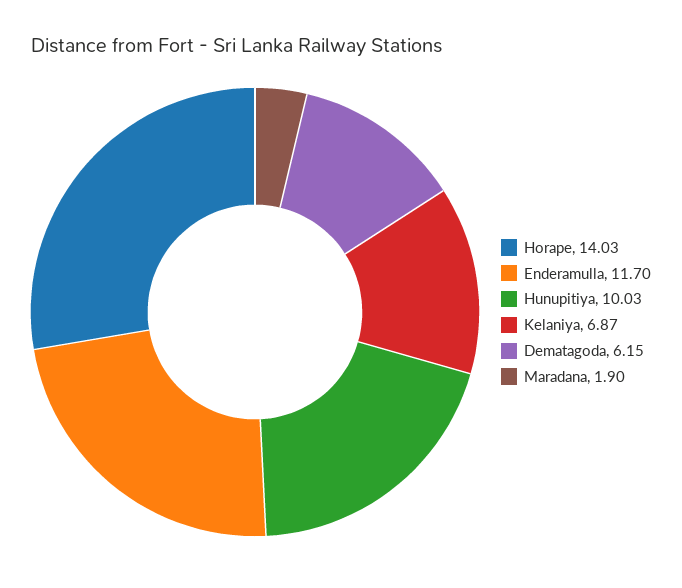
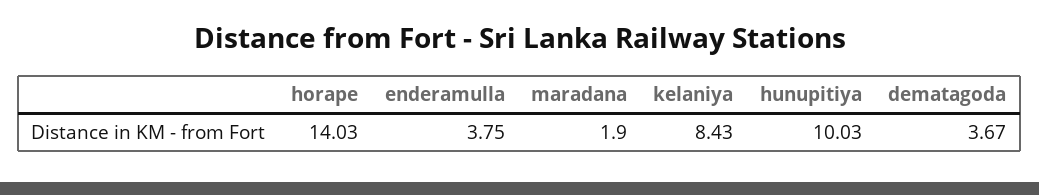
  {
    "Horape": 14.03,
-   "Enderamulla": 11.7,
+   "Enderamulla": 3.75,
    "Hunupitiya": 10.03,
-   "Kelaniya": 6.87,
+   "Kelaniya": 8.43,
-   "Dematagoda": 6.15,
+   "Dematagoda": 3.67,
    "Maradana": 1.9
  }

